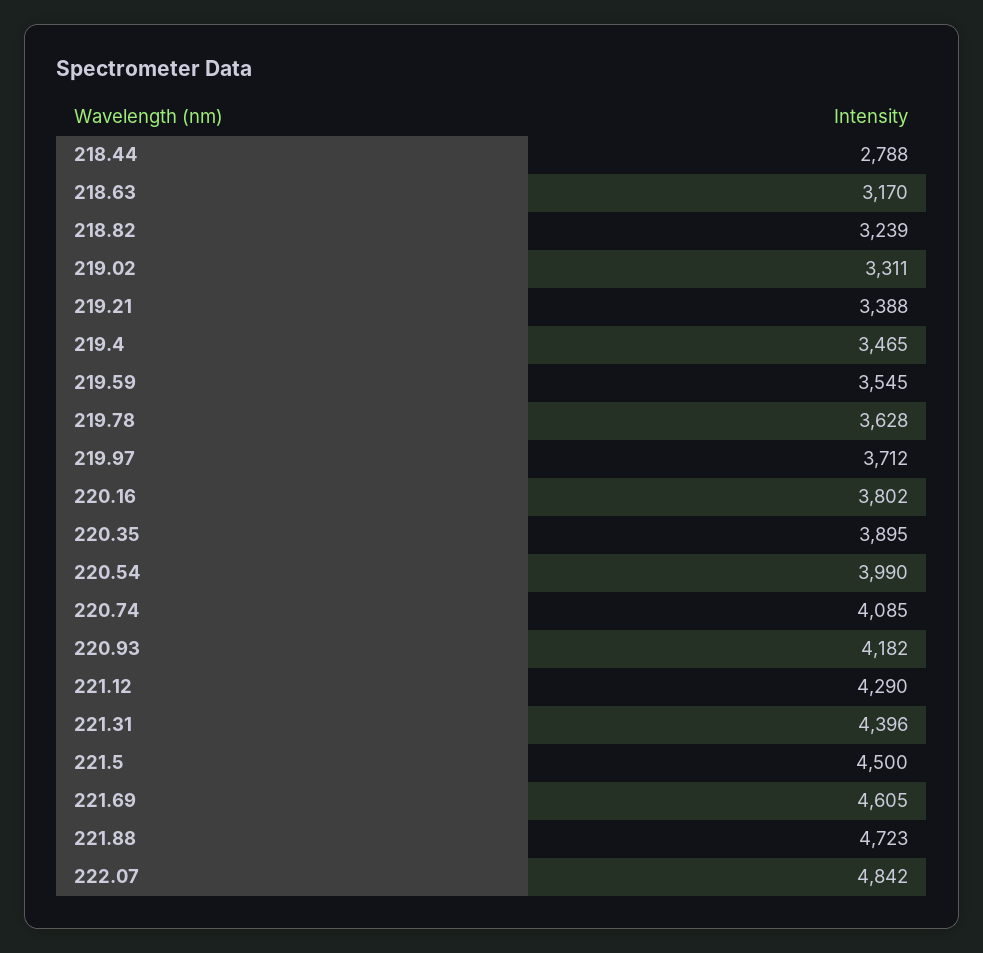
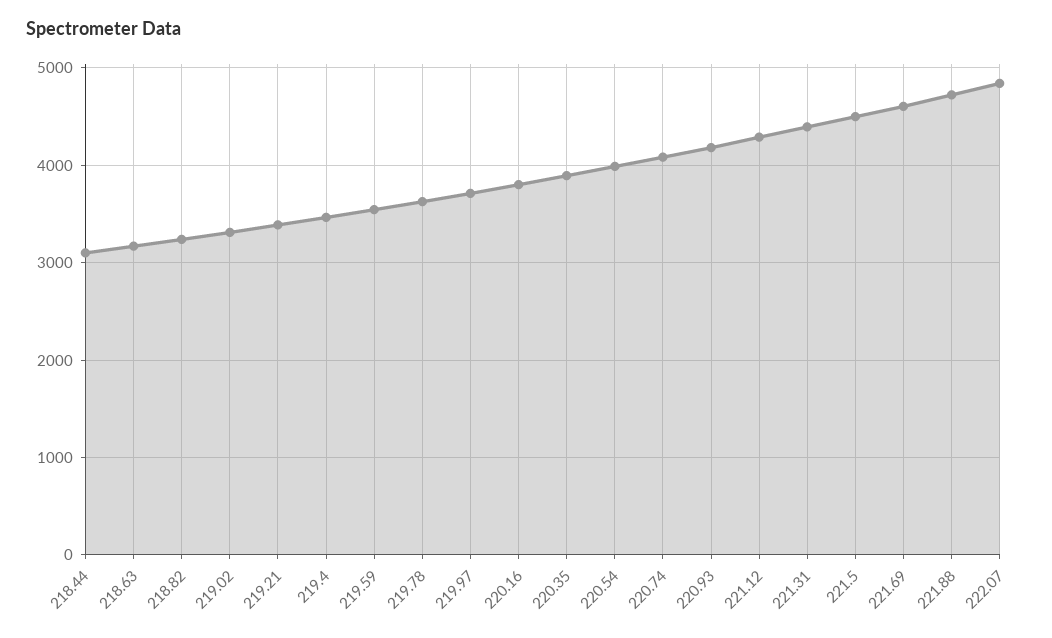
  {
-   "218.44": 2788,
+   "218.44": 3100,
    "218.63": 3170,
    "218.82": 3239,
    "219.02": 3311,
    "219.21": 3388,
    "219.4": 3465,
    "219.59": 3545,
    "219.78": 3628,
    "219.97": 3712,
    "220.16": 3802,
    "220.35": 3895,
    "220.54": 3990,
    "220.74": 4085,
    "220.93": 4182,
    "221.12": 4290,
    "221.31": 4396,
    "221.5": 4500,
    "221.69": 4605,
    "221.88": 4723,
    "222.07": 4842
  }

